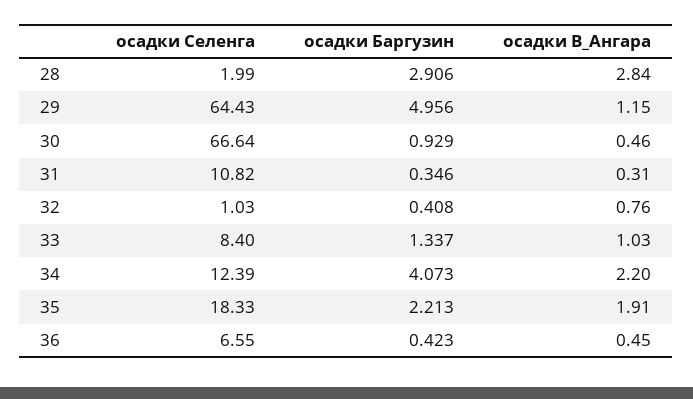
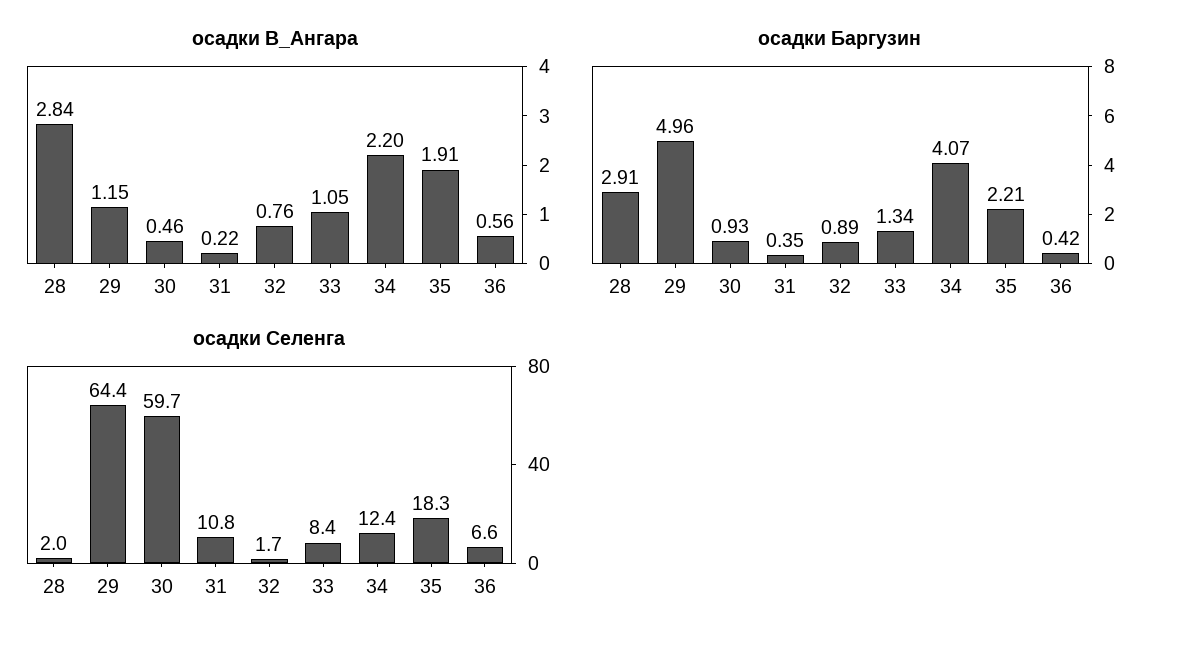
  {
    "осадки Селенга": {
      "28": 1.99,
      "29": 64.43,
-     "30": 66.64,
+     "30": 59.7,
      "31": 10.82,
-     "32": 1.03,
+     "32": 1.7,
      "33": 8.4,
      "34": 12.39,
      "35": 18.33,
      "36": 6.55
    },
    "осадки Баргузин": {
      "28": 2.906,
      "29": 4.956,
      "30": 0.929,
      "31": 0.346,
-     "32": 0.408,
+     "32": 0.89,
      "33": 1.337,
      "34": 4.073,
      "35": 2.213,
      "36": 0.423
    },
    "осадки В_Ангара": {
      "28": 2.84,
      "29": 1.15,
      "30": 0.46,
-     "31": 0.31,
+     "31": 0.22,
      "32": 0.76,
-     "33": 1.03,
+     "33": 1.05,
      "34": 2.2,
      "35": 1.91,
-     "36": 0.45
+     "36": 0.56
    }
  }

